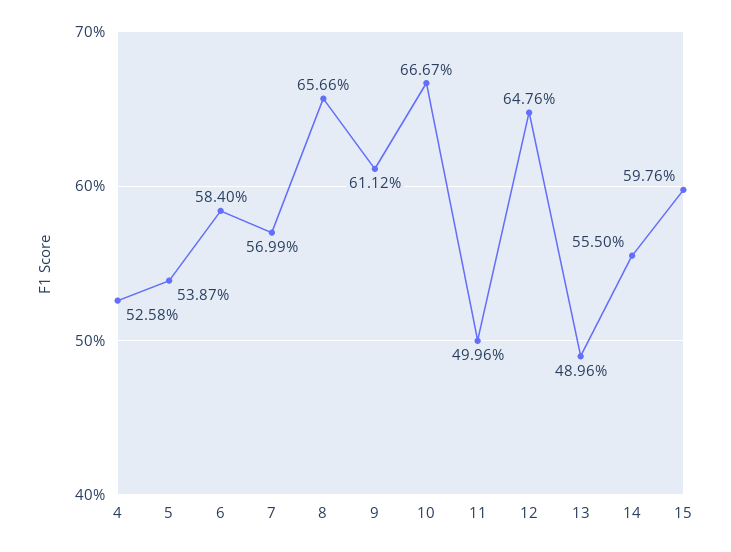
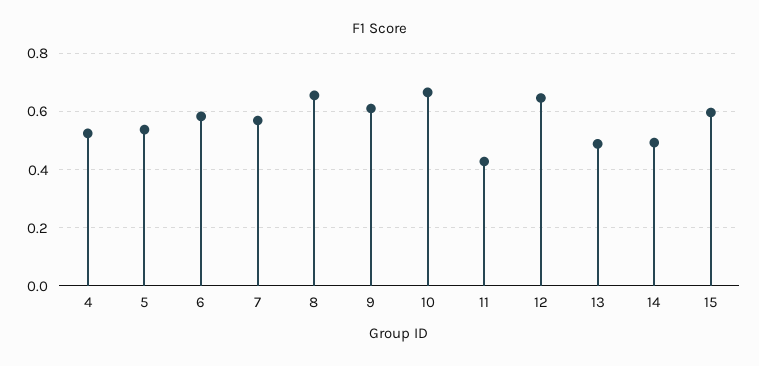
  {
    "4": 0.5258,
    "5": 0.5387,
    "6": 0.584,
    "7": 0.5699,
    "8": 0.6566,
    "9": 0.6112,
    "10": 0.6667,
-   "11": 0.4996,
+   "11": 0.425,
    "12": 0.6476,
    "13": 0.4896,
-   "14": 0.555,
+   "14": 0.5,
    "15": 0.5976
  }

